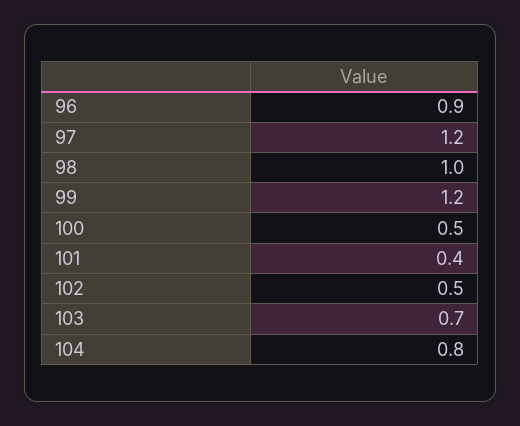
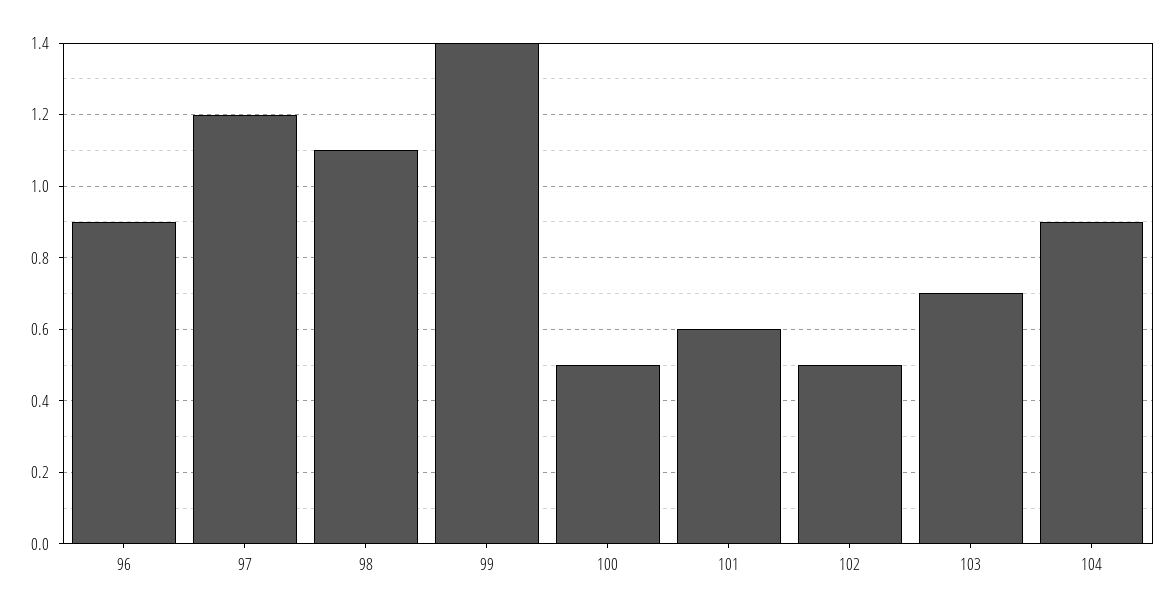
  {
    "96": 0.9,
    "97": 1.2,
-   "98": 1,
+   "98": 1.1,
-   "99": 1.2,
+   "99": 1.4,
    "100": 0.5,
-   "101": 0.4,
+   "101": 0.6,
    "102": 0.5,
    "103": 0.7,
-   "104": 0.8
+   "104": 0.9
  }

